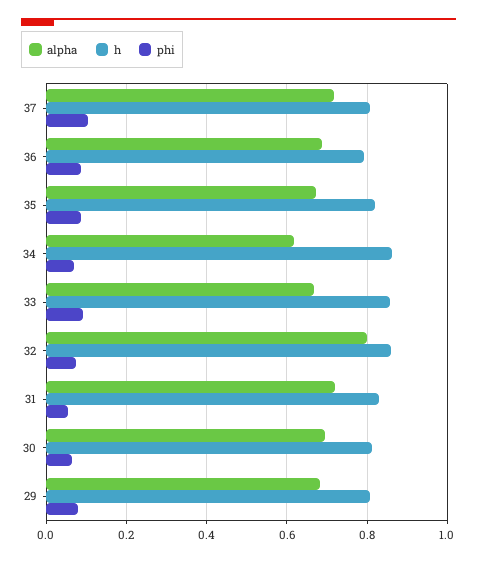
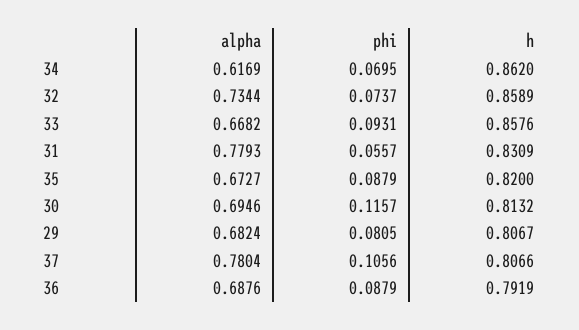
  {
    "alpha": {
-     "37": 0.72,
+     "37": 0.7804,
      "36": 0.6876,
      "35": 0.6727,
      "34": 0.6169,
      "33": 0.6682,
-     "32": 0.8,
+     "32": 0.7344,
-     "31": 0.72,
+     "31": 0.7793,
      "30": 0.6946,
      "29": 0.6824
    },
    "h": {
      "37": 0.8066,
      "36": 0.7919,
      "35": 0.82,
      "34": 0.862,
      "33": 0.8576,
      "32": 0.8589,
      "31": 0.8309,
      "30": 0.8132,
      "29": 0.8067
    },
    "phi": {
      "37": 0.1056,
      "36": 0.0879,
      "35": 0.0879,
      "34": 0.0695,
      "33": 0.0931,
      "32": 0.0737,
      "31": 0.0557,
-     "30": 0.06,
+     "30": 0.1157,
      "29": 0.0805
    }
  }

